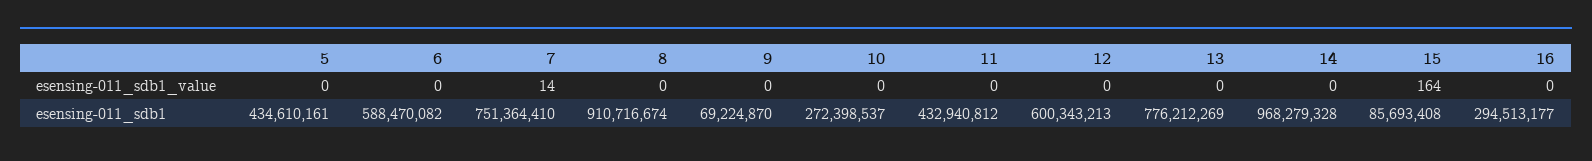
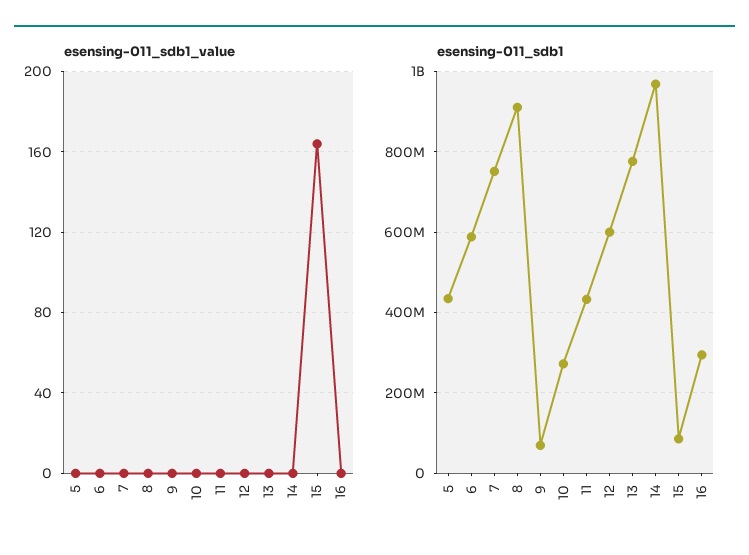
  {
    "esensing-011_sdb1_value": {
      "5": 0,
      "6": 0,
-     "7": 14,
+     "7": 0,
      "8": 0,
      "9": 0,
      "10": 0,
      "11": 0,
      "12": 0,
      "13": 0,
      "14": 0,
      "15": 164,
      "16": 0
    },
    "esensing-011_sdb1": {
      "5": 434610161,
      "6": 588470082,
      "7": 751364410,
      "8": 910716674,
      "9": 69224870,
      "10": 272398537,
      "11": 432940812,
      "12": 600343213,
      "13": 776212269,
      "14": 968279328,
      "15": 85693408,
      "16": 294513177
    }
  }

